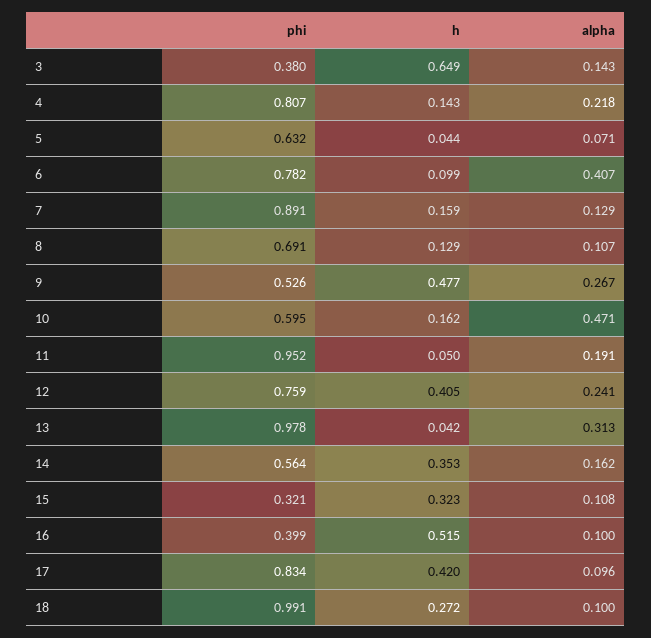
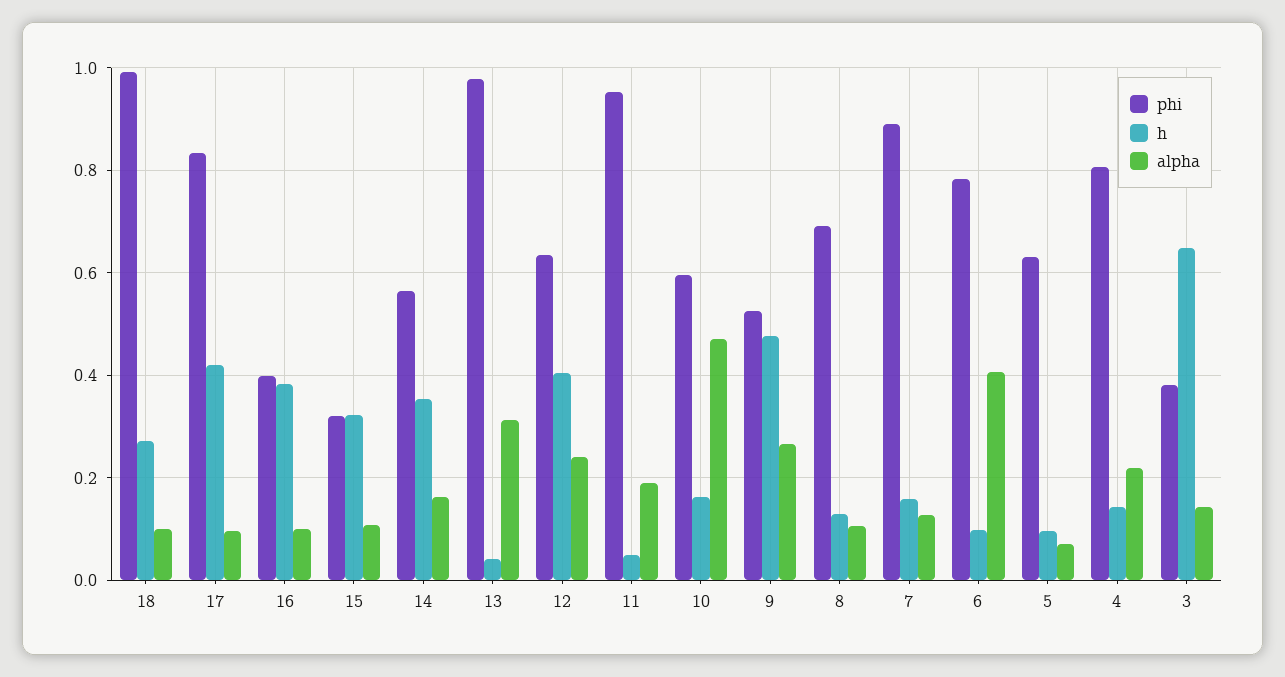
  {
    "phi": {
      "3": 0.38,
      "4": 0.807,
      "5": 0.632,
      "6": 0.782,
      "7": 0.891,
      "8": 0.691,
      "9": 0.526,
      "10": 0.595,
      "11": 0.952,
-     "12": 0.759,
+     "12": 0.64,
      "13": 0.978,
      "14": 0.564,
      "15": 0.321,
      "16": 0.399,
      "17": 0.834,
      "18": 0.991
    },
    "h": {
      "3": 0.649,
      "4": 0.143,
-     "5": 0.044,
+     "5": 0.1,
      "6": 0.099,
      "7": 0.159,
      "8": 0.129,
      "9": 0.477,
      "10": 0.162,
      "11": 0.05,
      "12": 0.405,
      "13": 0.042,
      "14": 0.353,
      "15": 0.323,
-     "16": 0.515,
+     "16": 0.38,
      "17": 0.42,
      "18": 0.272
    },
    "alpha": {
      "3": 0.143,
      "4": 0.218,
      "5": 0.071,
      "6": 0.407,
      "7": 0.129,
      "8": 0.107,
      "9": 0.267,
      "10": 0.471,
      "11": 0.191,
      "12": 0.241,
      "13": 0.313,
      "14": 0.162,
      "15": 0.108,
      "16": 0.1,
      "17": 0.096,
      "18": 0.1
    }
  }

